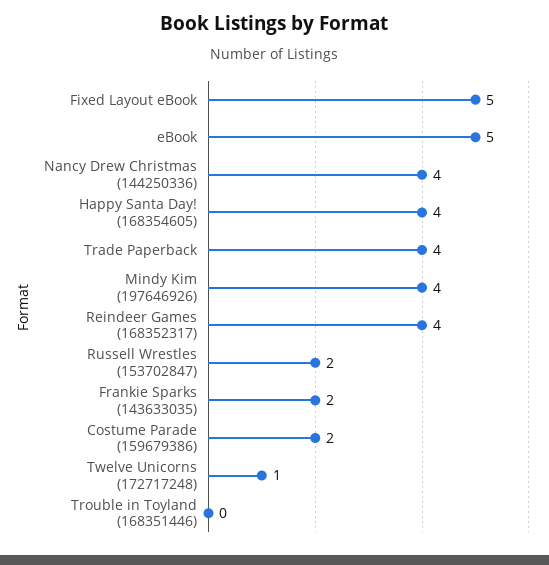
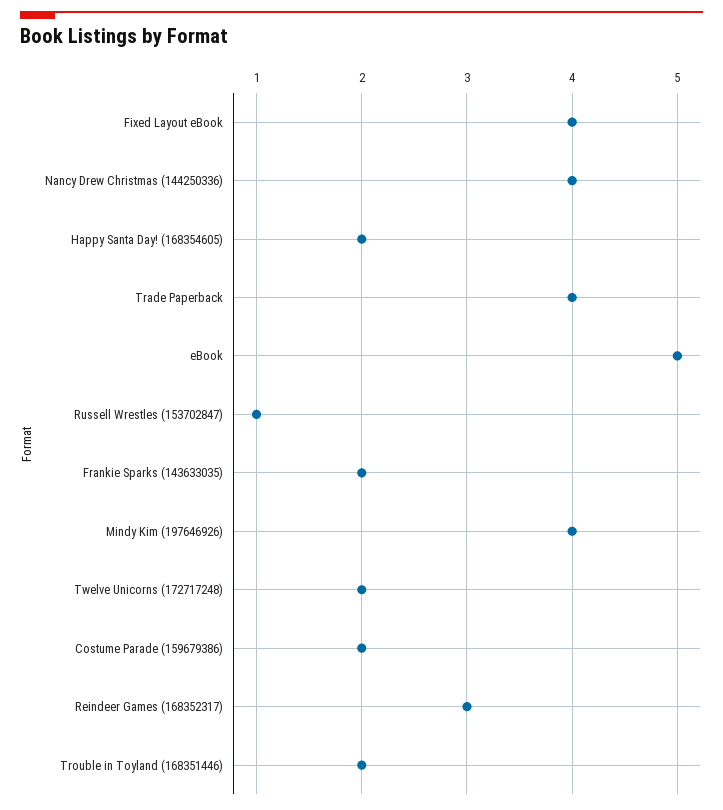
  {
-   "Fixed Layout eBook": 5,
+   "Fixed Layout eBook": 4,
    "eBook": 5,
    "Nancy Drew Christmas (144250336)": 4,
-   "Happy Santa Day! (168354605)": 4,
+   "Happy Santa Day! (168354605)": 2,
    "Trade Paperback": 4,
    "Mindy Kim (197646926)": 4,
-   "Reindeer Games (168352317)": 4,
+   "Reindeer Games (168352317)": 3,
-   "Russell Wrestles (153702847)": 2,
+   "Russell Wrestles (153702847)": 1,
    "Frankie Sparks (143633035)": 2,
    "Costume Parade (159679386)": 2,
-   "Twelve Unicorns (172717248)": 1,
+   "Twelve Unicorns (172717248)": 2,
-   "Trouble in Toyland (168351446)": 0
+   "Trouble in Toyland (168351446)": 2
  }

